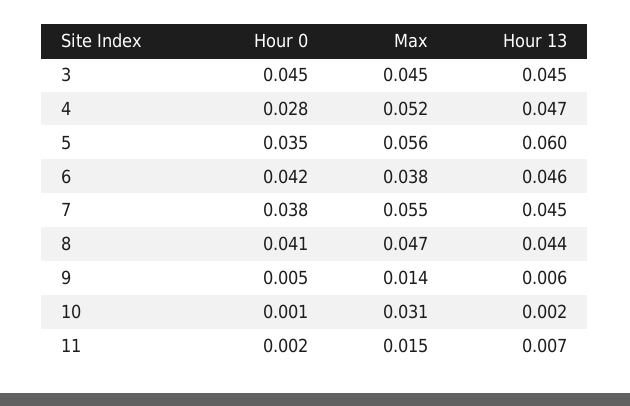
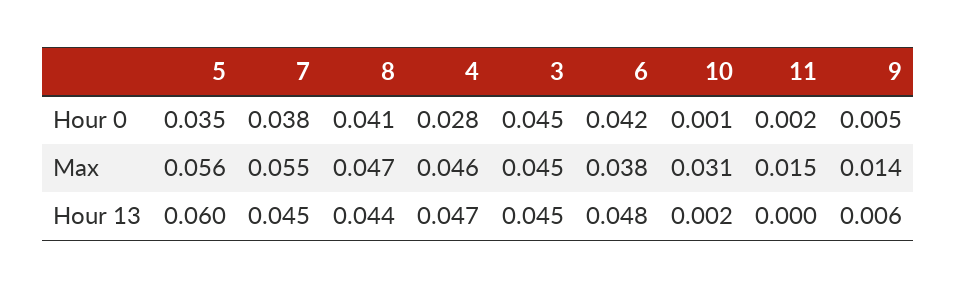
  {
    "Hour 0": {
      "3": 0.045,
      "4": 0.028,
      "5": 0.035,
      "6": 0.042,
      "7": 0.038,
      "8": 0.041,
      "9": 0.005,
      "10": 0.001,
      "11": 0.002
    },
    "Max": {
      "3": 0.045,
-     "4": 0.052,
+     "4": 0.046,
      "5": 0.056,
      "6": 0.038,
      "7": 0.055,
      "8": 0.047,
      "9": 0.014,
      "10": 0.031,
      "11": 0.015
    },
    "Hour 13": {
      "3": 0.045,
      "4": 0.047,
      "5": 0.06,
-     "6": 0.046,
+     "6": 0.048,
      "7": 0.045,
      "8": 0.044,
      "9": 0.006,
      "10": 0.002,
-     "11": 0.007
+     "11": 0
    }
  }

